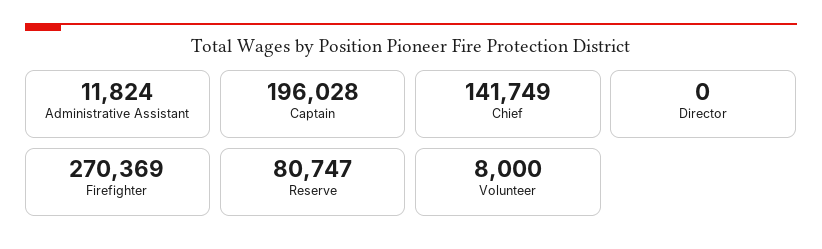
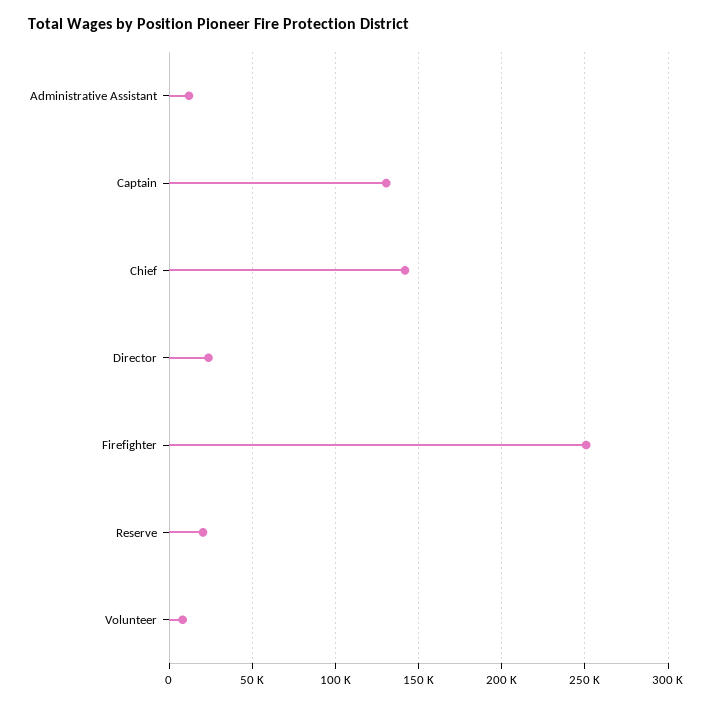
  {
    "Administrative Assistant": 11824,
-   "Captain": 196028,
+   "Captain": 130000,
    "Chief": 141749,
-   "Director": 0,
+   "Director": 25000,
-   "Firefighter": 270369,
+   "Firefighter": 250000,
-   "Reserve": 80747,
+   "Reserve": 20000,
    "Volunteer": 8000
  }

